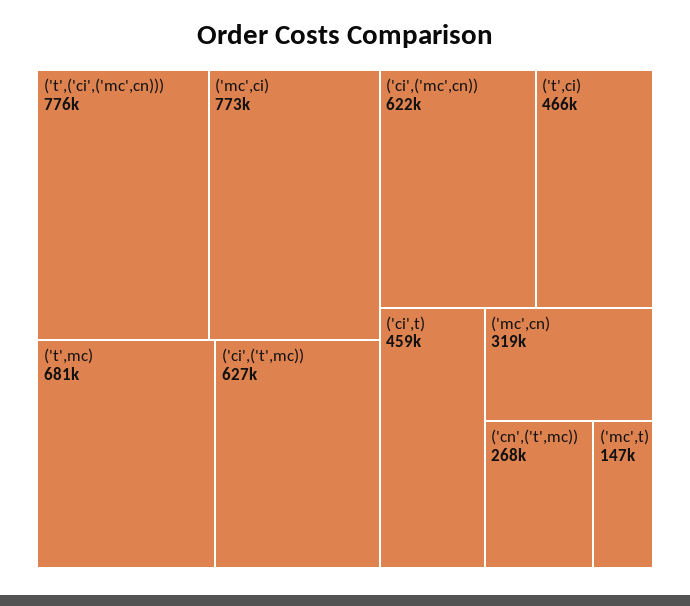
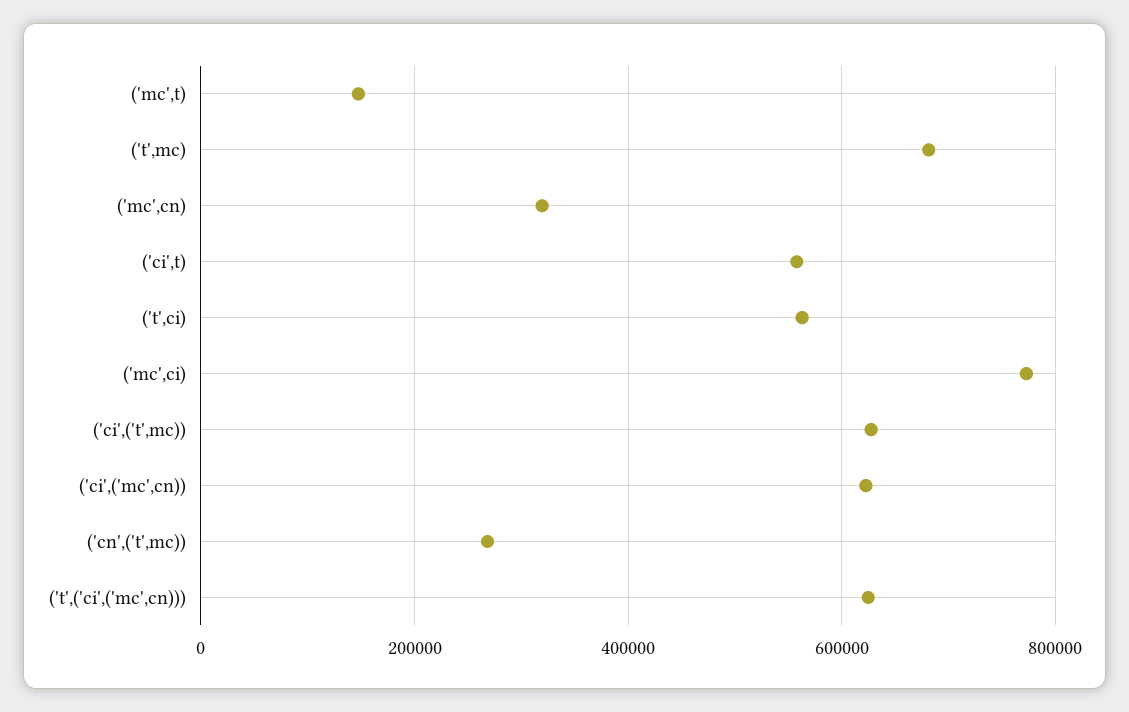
  {
-   "('t',('ci',('mc',cn)))": 776000,
+   "('t',('ci',('mc',cn)))": 620000,
    "('mc',ci)": 773000,
    "('t',mc)": 681000,
    "('ci',('t',mc))": 627000,
    "('ci',('mc',cn))": 622000,
-   "('t',ci)": 466000,
+   "('t',ci)": 560000,
-   "('ci',t)": 459000,
+   "('ci',t)": 560000,
    "('mc',cn)": 319000,
    "('cn',('t',mc))": 268000,
    "('mc',t)": 147000
  }

